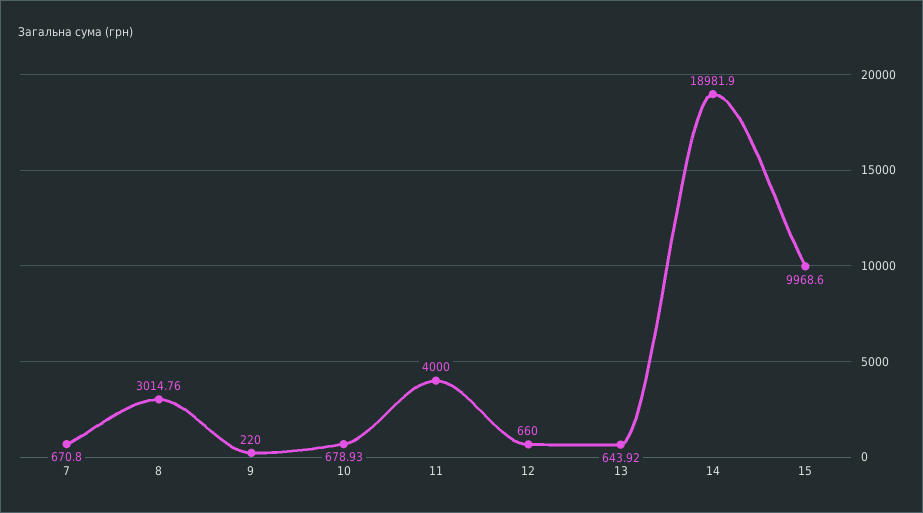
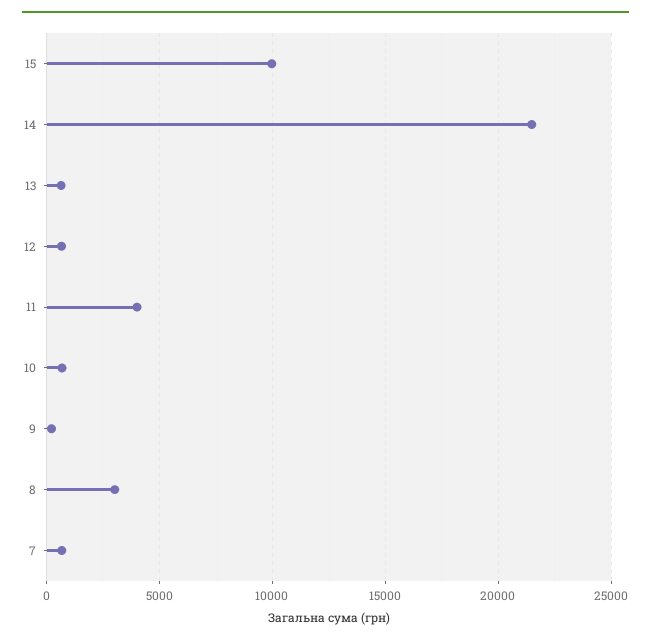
  {
    "7": 670.8,
    "8": 3014.76,
    "9": 220,
    "10": 678.93,
    "11": 4000,
    "12": 660,
    "13": 643.92,
-   "14": 18981.9,
+   "14": 21500,
    "15": 9968.6
  }

